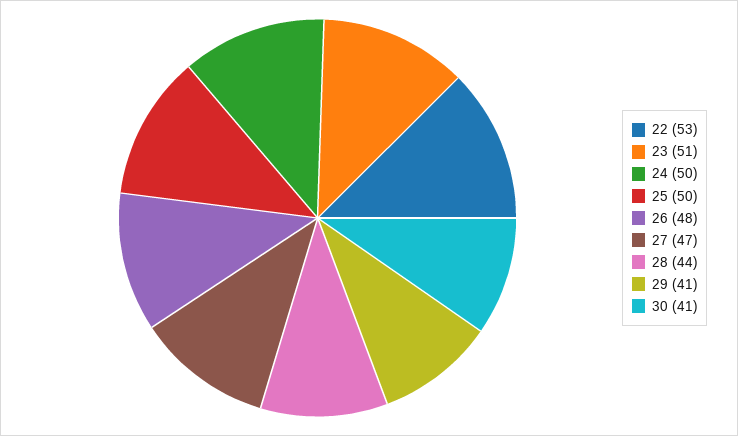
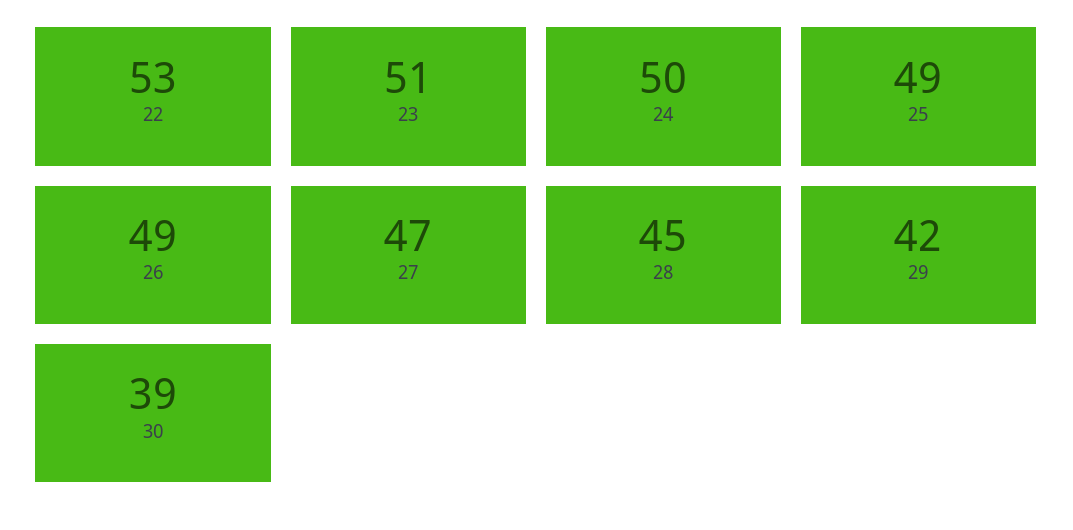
  {
    "22": 53,
    "23": 51,
    "24": 50,
-   "25": 50,
+   "25": 49,
-   "26": 48,
+   "26": 49,
    "27": 47,
-   "28": 44,
+   "28": 45,
-   "29": 41,
+   "29": 42,
-   "30": 41
+   "30": 39
  }

